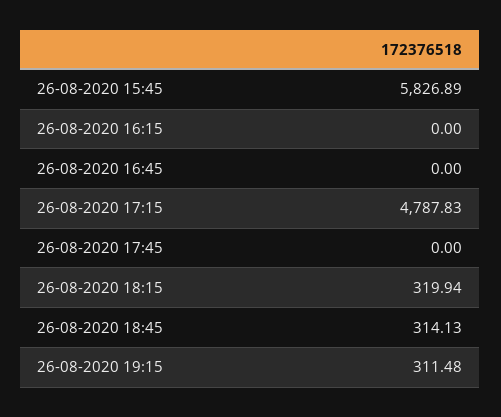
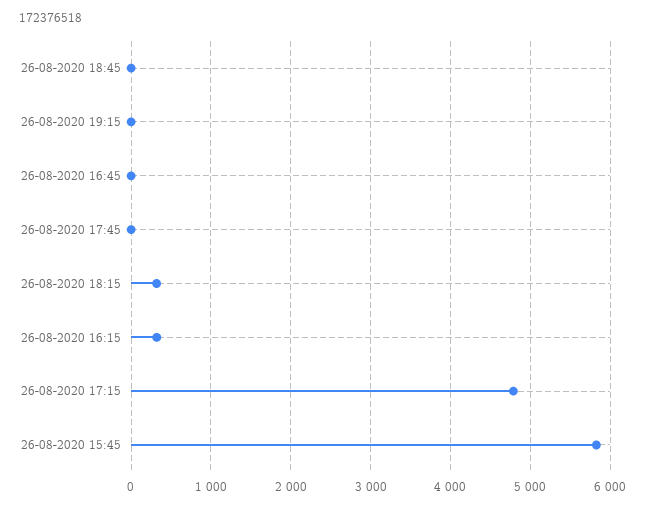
  {
    "26-08-2020 15:45": 5826.89,
-   "26-08-2020 16:15": 0,
+   "26-08-2020 16:15": 300,
    "26-08-2020 16:45": 0,
    "26-08-2020 17:15": 4787.83,
    "26-08-2020 17:45": 0,
    "26-08-2020 18:15": 319.94,
-   "26-08-2020 18:45": 314.13,
+   "26-08-2020 18:45": 0,
-   "26-08-2020 19:15": 311.48
+   "26-08-2020 19:15": 0
  }

